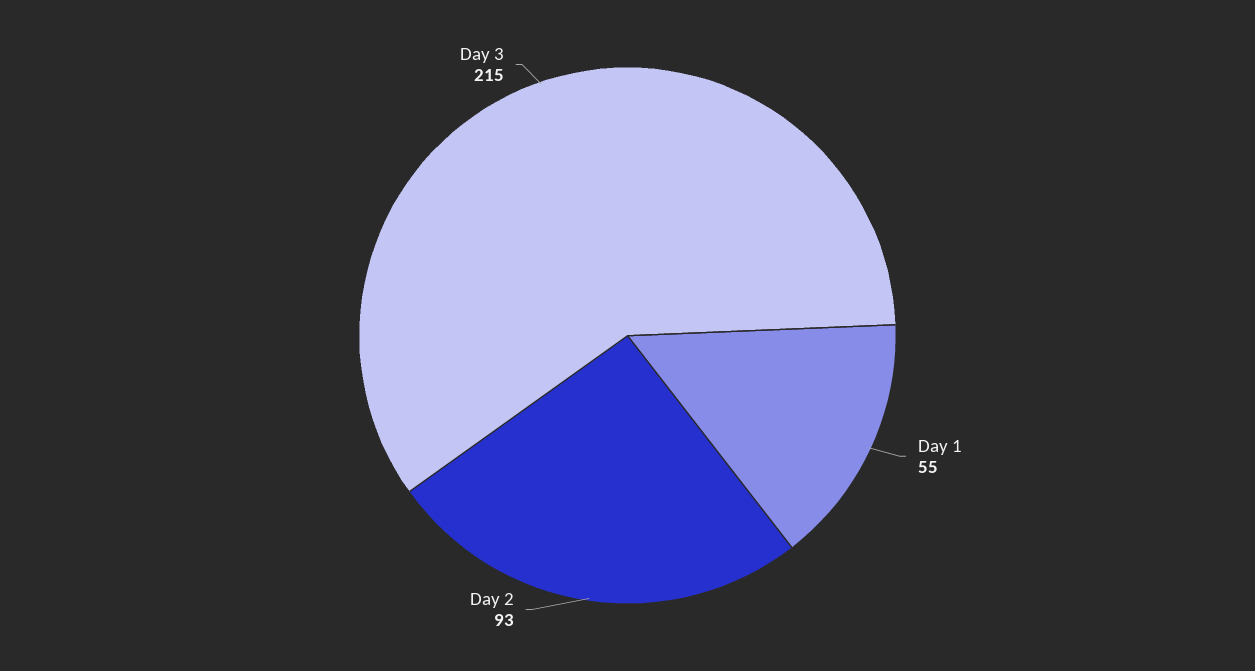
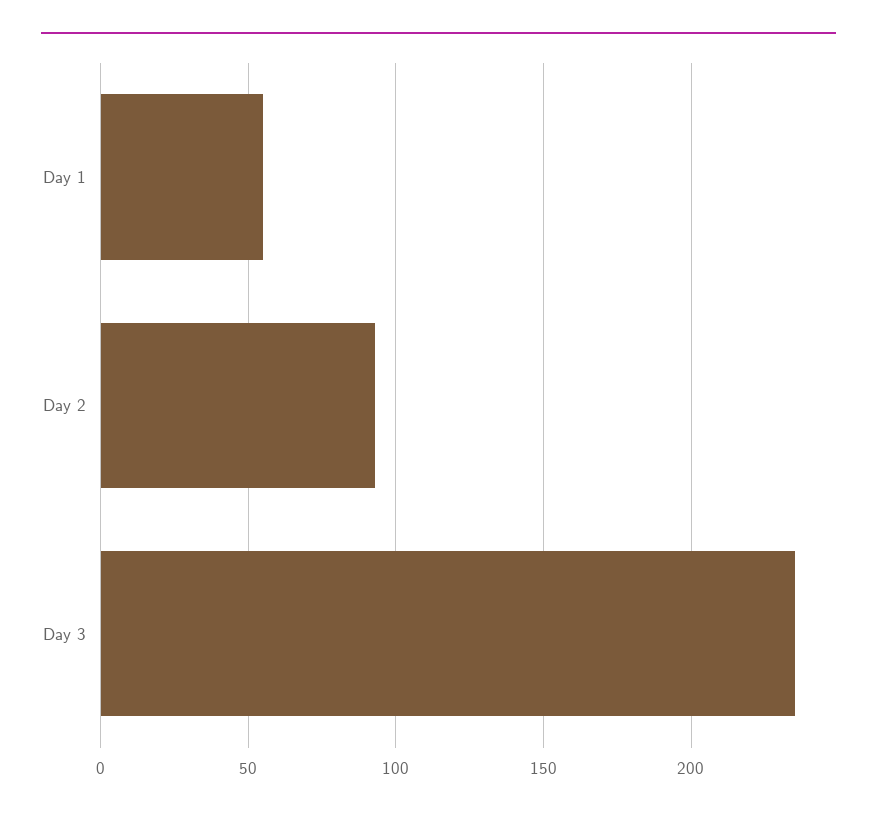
  {
    "Day 1": 55,
    "Day 2": 93,
-   "Day 3": 215
+   "Day 3": 235
  }

